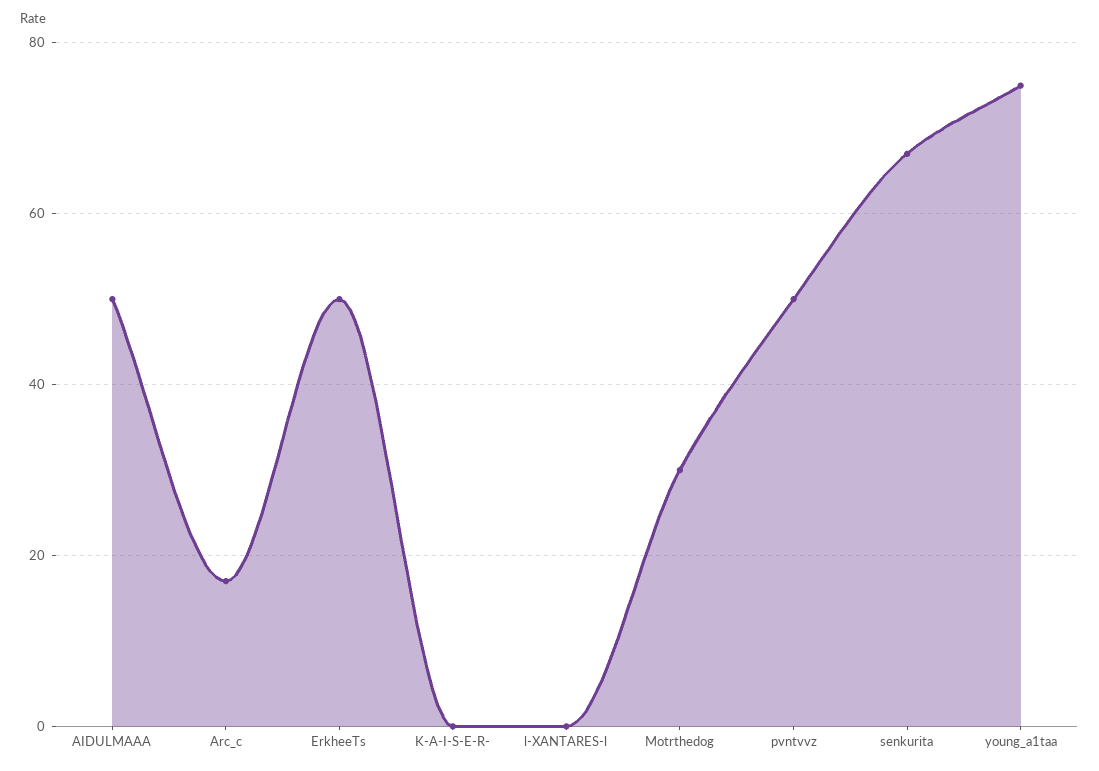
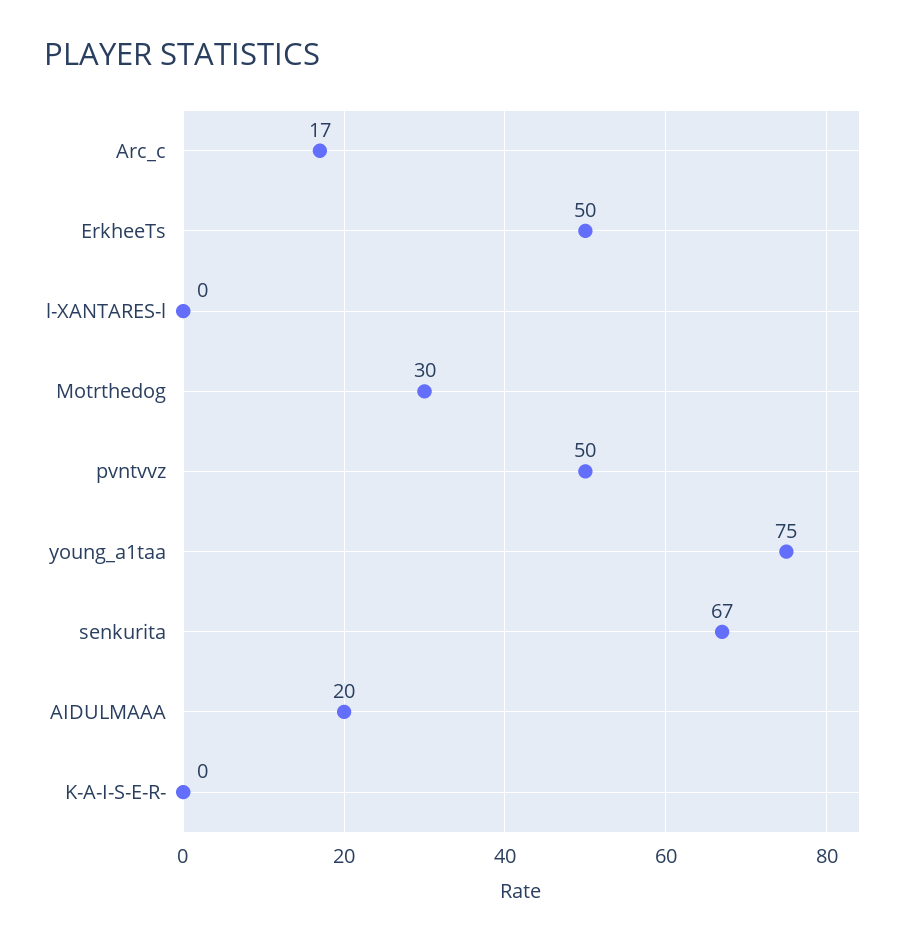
  {
-   "AIDULMAAA": 50,
+   "AIDULMAAA": 20,
    "Arc_c": 17,
    "ErkheeTs": 50,
    "K-A-I-S-E-R-": 0,
    "l-XANTARES-l": 0,
    "Motrthedog": 30,
    "pvntvvz": 50,
    "senkurita": 67,
    "young_a1taa": 75
  }

